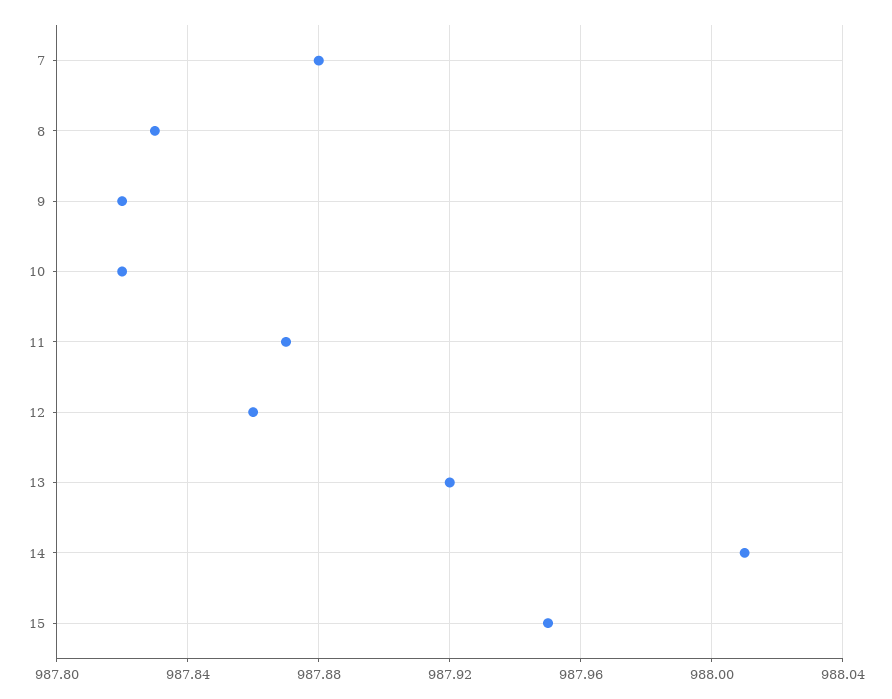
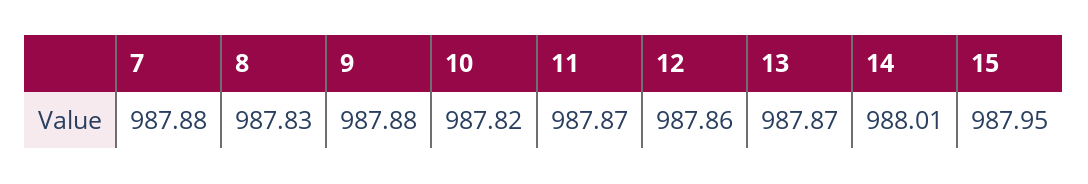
  {
    "7": 987.88,
    "8": 987.83,
-   "9": 987.82,
+   "9": 987.88,
    "10": 987.82,
    "11": 987.87,
    "12": 987.86,
-   "13": 987.92,
+   "13": 987.87,
    "14": 988.01,
    "15": 987.95
  }

